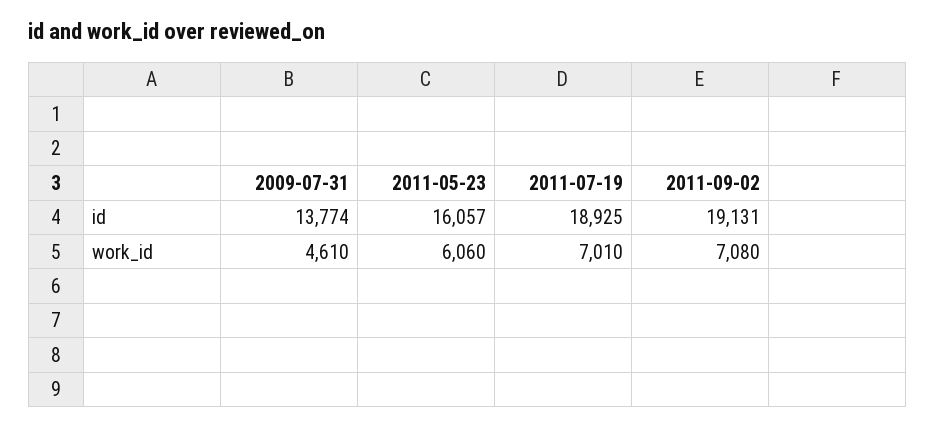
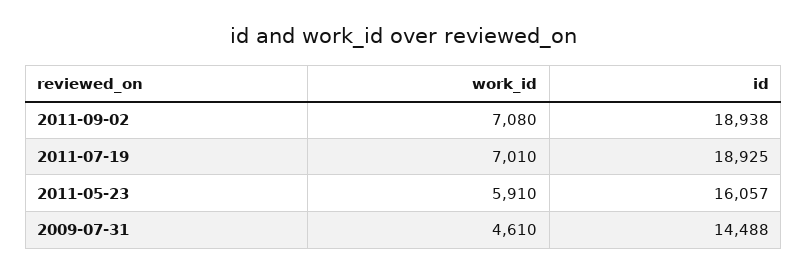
  {
    "2009-07-31": {
-     "id": 13774,
+     "id": 14488,
      "work_id": 4610
    },
    "2011-05-23": {
      "id": 16057,
-     "work_id": 6060
+     "work_id": 5910
    },
    "2011-07-19": {
      "id": 18925,
      "work_id": 7010
    },
    "2011-09-02": {
-     "id": 19131,
+     "id": 18938,
      "work_id": 7080
    }
  }

